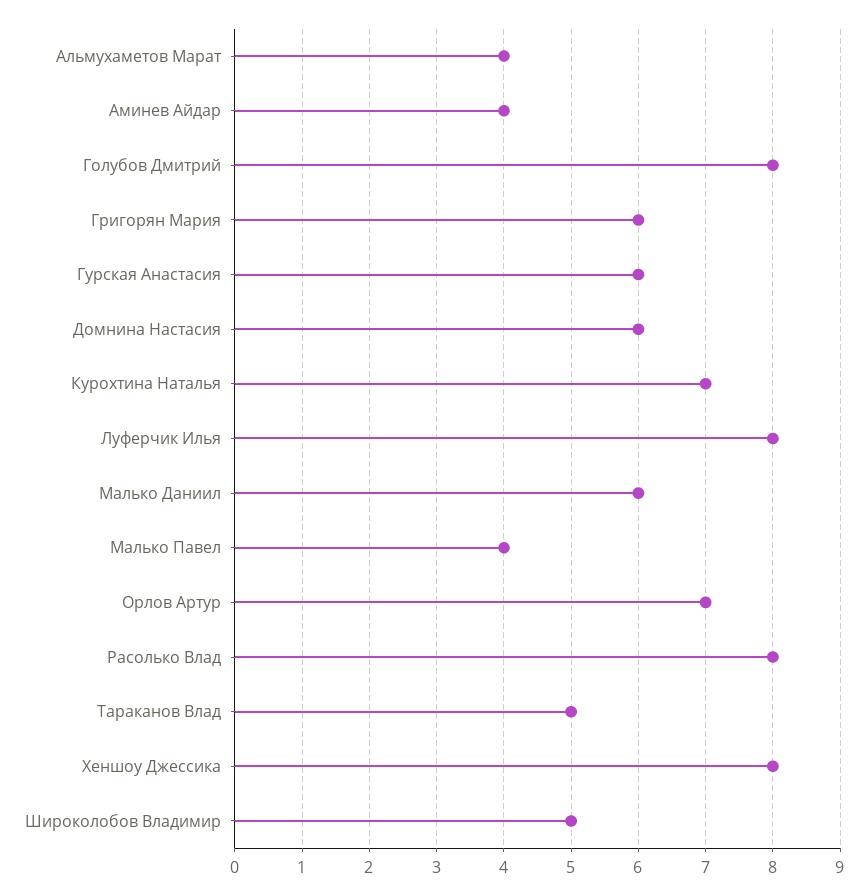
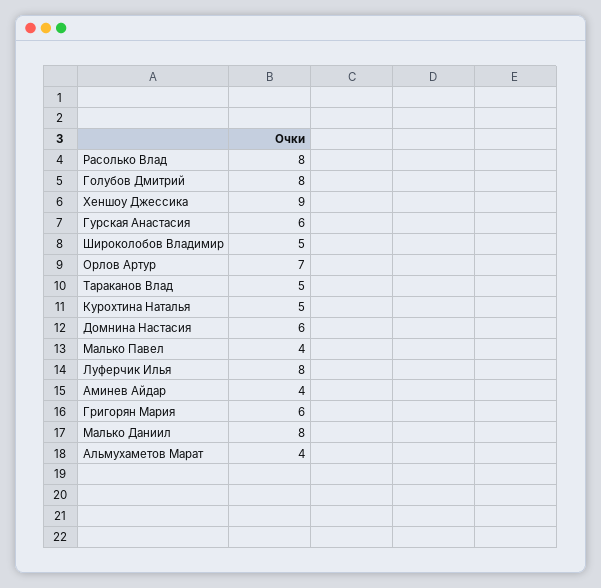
  {
    "Альмухаметов Марат": 4,
    "Аминев Айдар": 4,
    "Голубов Дмитрий": 8,
    "Григорян Мария": 6,
    "Гурская Анастасия": 6,
    "Домнина Настасия": 6,
-   "Курохтина Наталья": 7,
+   "Курохтина Наталья": 5,
    "Луферчик Илья": 8,
-   "Малько Даниил": 6,
+   "Малько Даниил": 8,
    "Малько Павел": 4,
    "Орлов Артур": 7,
    "Расолько Влад": 8,
    "Тараканов Влад": 5,
-   "Хеншоу Джессика": 8,
+   "Хеншоу Джессика": 9,
    "Широколобов Владимир": 5
  }

